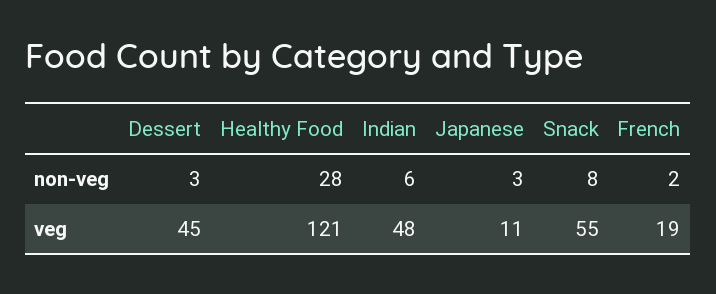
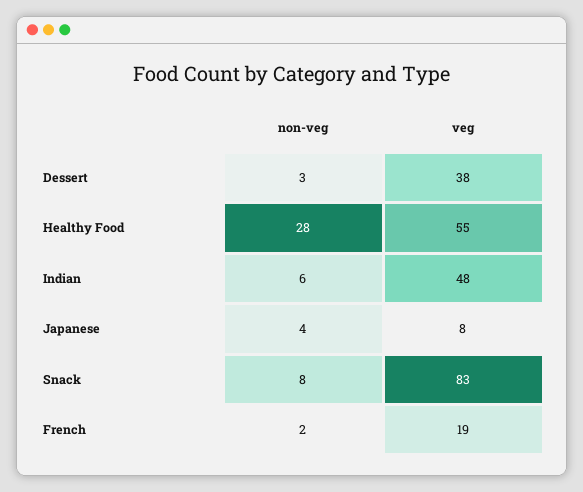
  {
    "Dessert": {
      "non-veg": 3,
-     "veg": 45
+     "veg": 38
    },
    "Healthy Food": {
      "non-veg": 28,
-     "veg": 121
+     "veg": 55
    },
    "Indian": {
      "non-veg": 6,
      "veg": 48
    },
    "Japanese": {
-     "non-veg": 3,
+     "non-veg": 4,
-     "veg": 11
+     "veg": 8
    },
    "Snack": {
      "non-veg": 8,
-     "veg": 55
+     "veg": 83
    },
    "French": {
      "non-veg": 2,
      "veg": 19
    }
  }

